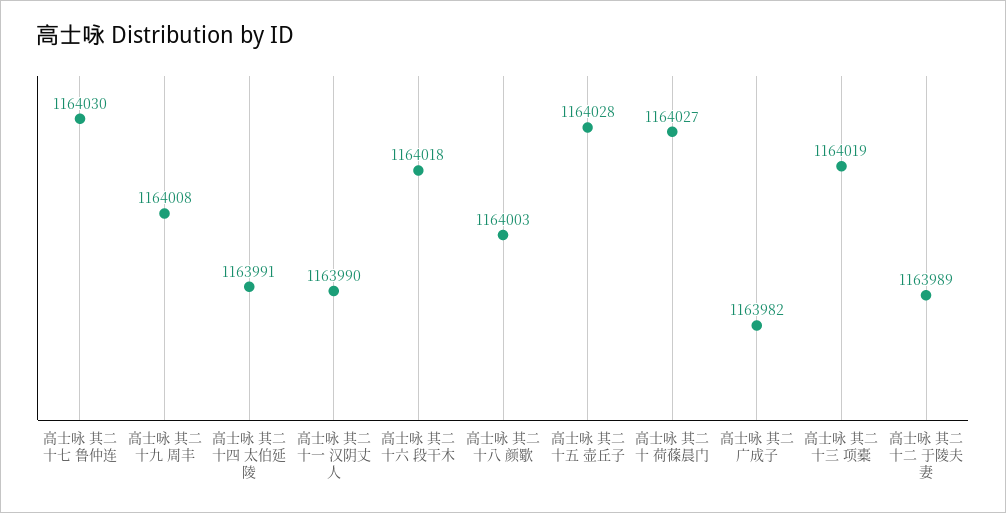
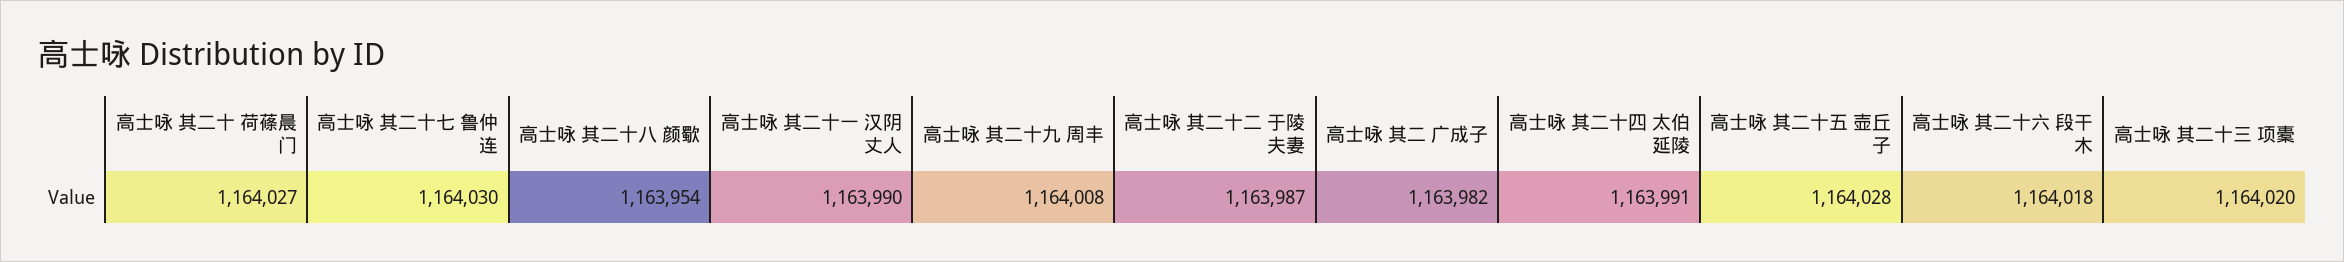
  {
    "高士咏 其二十七 鲁仲连": 1164030,
    "高士咏 其二十九 周丰": 1164008,
    "高士咏 其二十四 太伯延陵": 1163991,
    "高士咏 其二十一 汉阴丈人": 1163990,
    "高士咏 其二十六 段干木": 1164018,
-   "高士咏 其二十八 颜歜": 1164003,
+   "高士咏 其二十八 颜歜": 1163954,
    "高士咏 其二十五 壶丘子": 1164028,
    "高士咏 其二十 荷蓧晨门": 1164027,
    "高士咏 其二 广成子": 1163982,
-   "高士咏 其二十三 项橐": 1164019,
+   "高士咏 其二十三 项橐": 1164020,
-   "高士咏 其二十二 于陵夫妻": 1163989
+   "高士咏 其二十二 于陵夫妻": 1163987
  }

